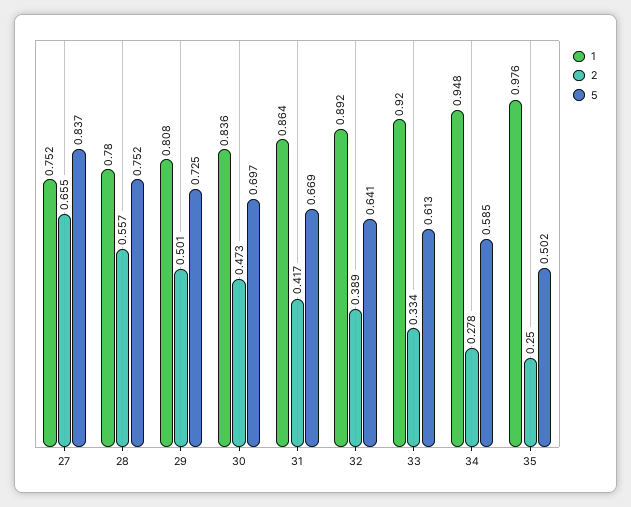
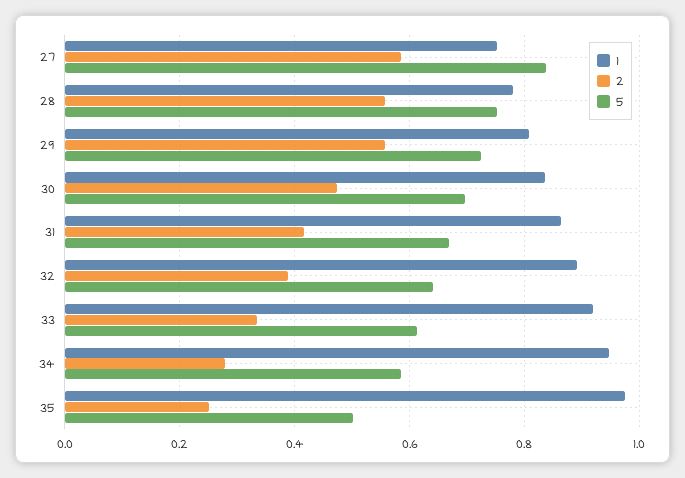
  {
    "1": {
      "27": 0.752,
      "28": 0.78,
      "29": 0.808,
      "30": 0.836,
      "31": 0.864,
      "32": 0.892,
      "33": 0.92,
      "34": 0.948,
      "35": 0.976
    },
    "2": {
-     "27": 0.655,
+     "27": 0.58,
      "28": 0.557,
-     "29": 0.501,
+     "29": 0.56,
      "30": 0.473,
      "31": 0.417,
      "32": 0.389,
      "33": 0.334,
      "34": 0.278,
      "35": 0.25
    },
    "5": {
      "27": 0.837,
      "28": 0.752,
      "29": 0.725,
      "30": 0.697,
      "31": 0.669,
      "32": 0.641,
      "33": 0.613,
      "34": 0.585,
      "35": 0.502
    }
  }

